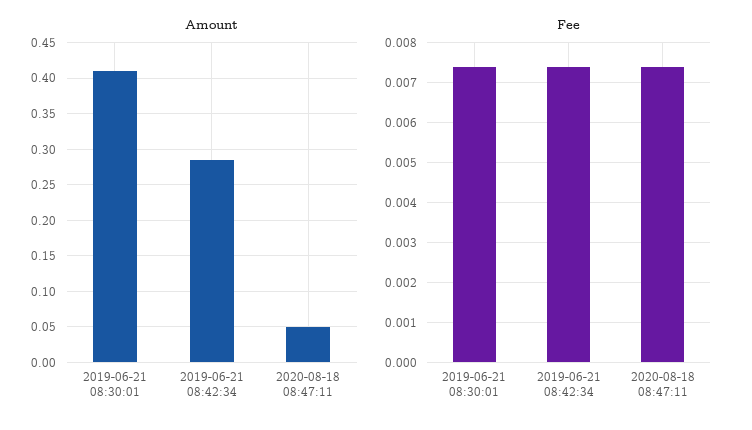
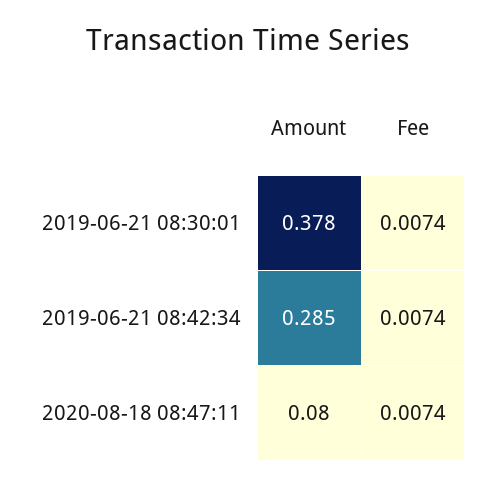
  {
    "Amount": {
-     "2019-06-21 08:30:01": 0.41,
+     "2019-06-21 08:30:01": 0.378,
      "2019-06-21 08:42:34": 0.285,
-     "2020-08-18 08:47:11": 0.05
+     "2020-08-18 08:47:11": 0.08
    },
    "Fee": {
      "2019-06-21 08:30:01": 0.0074,
      "2019-06-21 08:42:34": 0.0074,
      "2020-08-18 08:47:11": 0.0074
    }
  }

